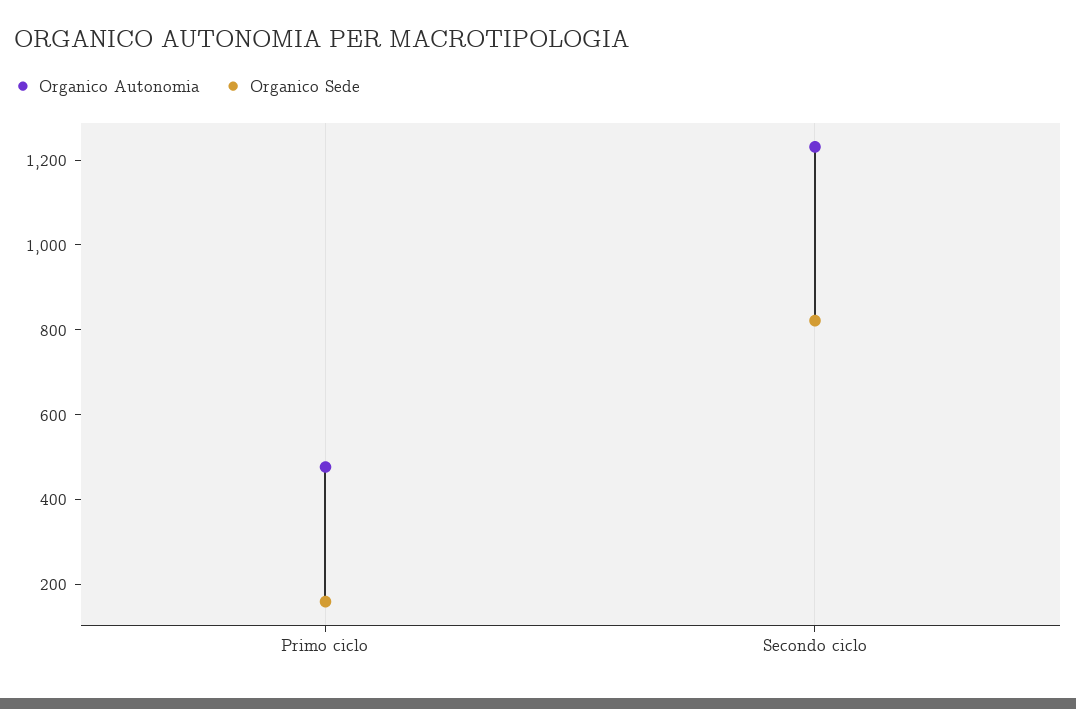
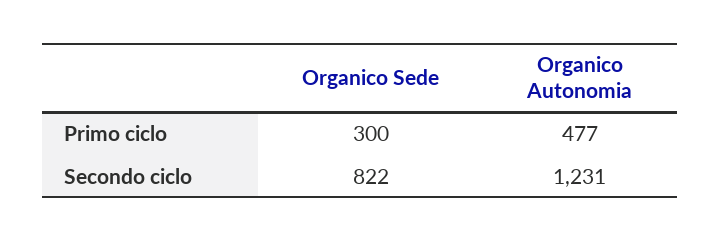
  {
    "Organico Autonomia": {
      "Primo ciclo": 477,
      "Secondo ciclo": 1231
    },
    "Organico Sede": {
-     "Primo ciclo": 150,
+     "Primo ciclo": 300,
      "Secondo ciclo": 822
    }
  }

